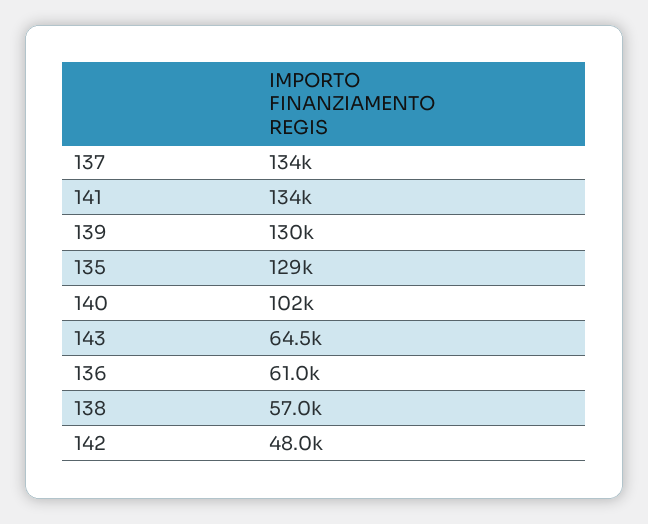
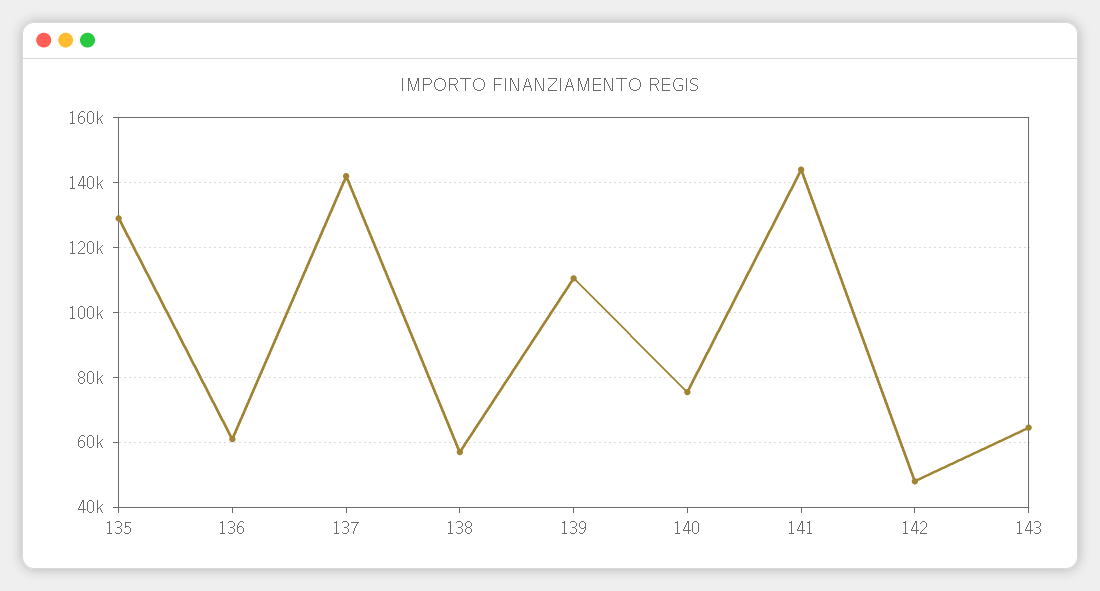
  {
-   "137": 134000,
+   "137": 142000,
-   "141": 134000,
+   "141": 144000,
-   "139": 130000,
+   "139": 110000,
    "135": 129000,
-   "140": 102000,
+   "140": 76000,
    "143": 64500,
    "136": 61000,
    "138": 57000,
    "142": 48000
  }

